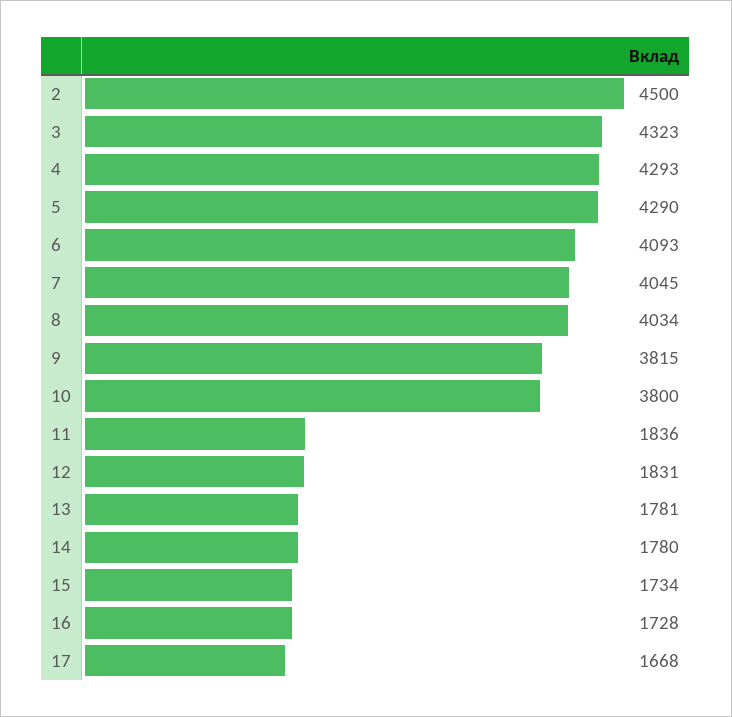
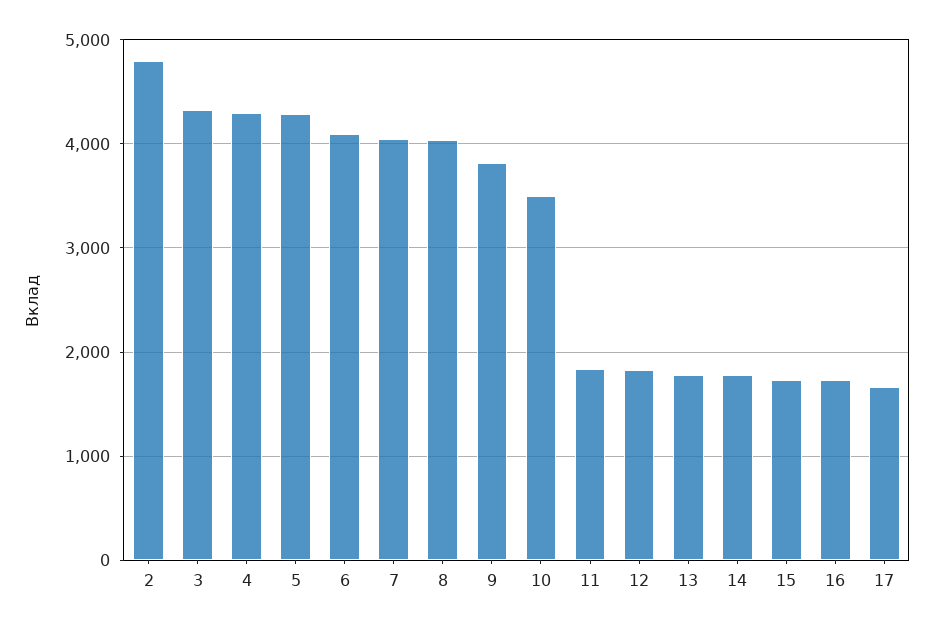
  {
-   "2": 4500,
+   "2": 4800,
    "3": 4323,
    "4": 4293,
    "5": 4290,
    "6": 4093,
    "7": 4045,
    "8": 4034,
    "9": 3815,
-   "10": 3800,
+   "10": 3500,
    "11": 1836,
    "12": 1831,
    "13": 1781,
    "14": 1780,
    "15": 1734,
    "16": 1728,
    "17": 1668
  }

